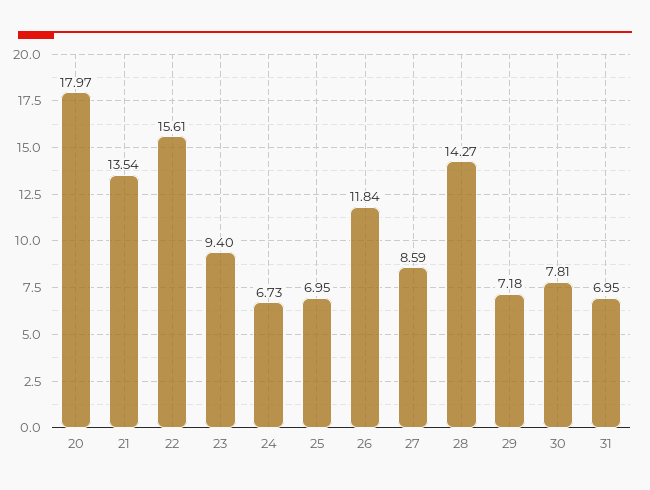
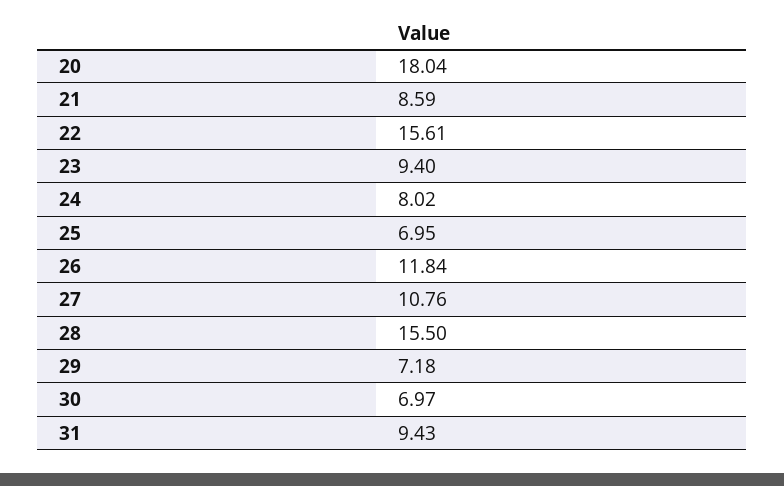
  {
-   "20": 17.97,
+   "20": 18.04,
-   "21": 13.54,
+   "21": 8.59,
    "22": 15.61,
    "23": 9.4,
-   "24": 6.73,
+   "24": 8.02,
    "25": 6.95,
    "26": 11.84,
-   "27": 8.59,
+   "27": 10.76,
-   "28": 14.27,
+   "28": 15.5,
    "29": 7.18,
-   "30": 7.81,
+   "30": 6.97,
-   "31": 6.95
+   "31": 9.43
  }

